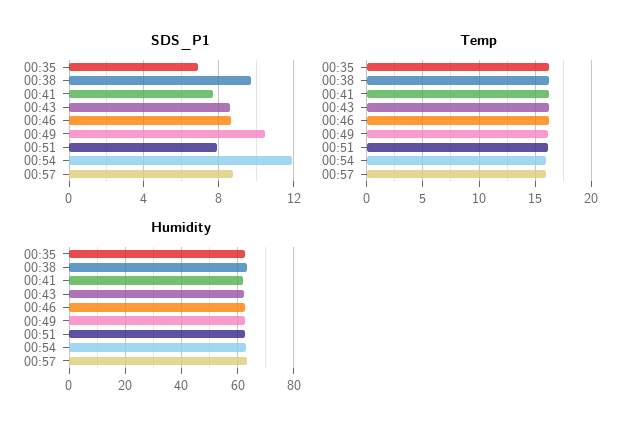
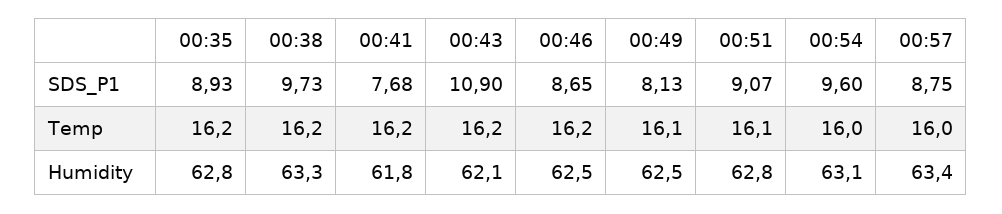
  {
    "SDS_P1": {
-     "00:35": 7,
+     "00:35": 8.93,
      "00:38": 9.73,
      "00:41": 7.68,
-     "00:43": 8.5,
+     "00:43": 10.9,
      "00:46": 8.65,
-     "00:49": 10.5,
+     "00:49": 8.13,
-     "00:51": 8,
+     "00:51": 9.07,
-     "00:54": 12,
+     "00:54": 9.6,
      "00:57": 8.75
    },
    "Temp": {
      "00:35": 16.2,
      "00:38": 16.2,
      "00:41": 16.2,
      "00:43": 16.2,
      "00:46": 16.2,
      "00:49": 16.1,
      "00:51": 16.1,
      "00:54": 16,
      "00:57": 16
    },
    "Humidity": {
      "00:35": 62.8,
      "00:38": 63.3,
      "00:41": 61.8,
      "00:43": 62.1,
      "00:46": 62.5,
      "00:49": 62.5,
      "00:51": 62.8,
      "00:54": 63.1,
      "00:57": 63.4
    }
  }

